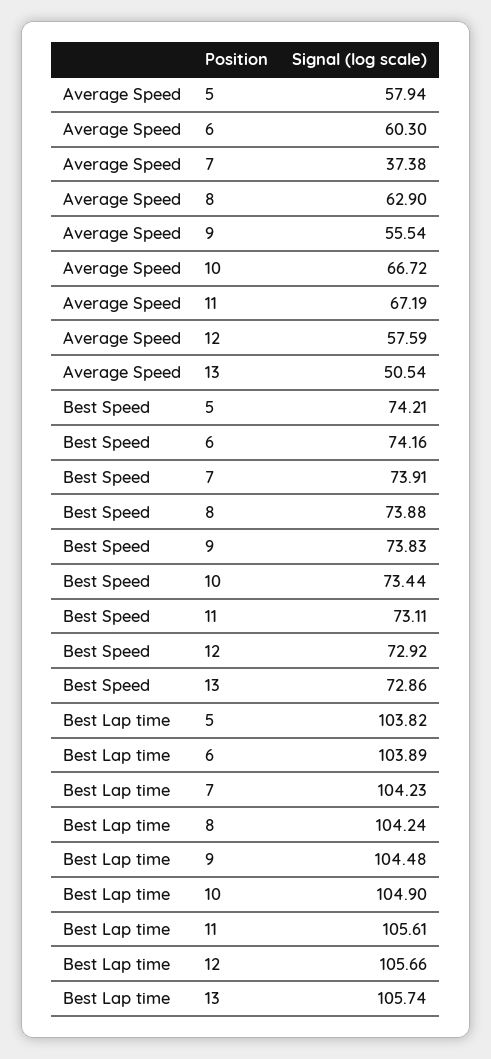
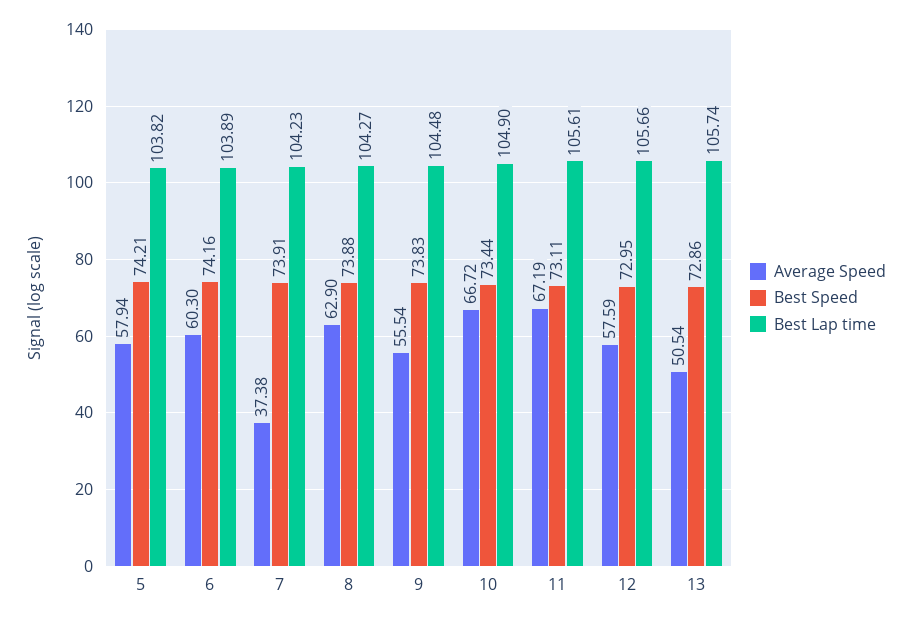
  {
    "Average Speed": {
      "5": 57.94,
      "6": 60.3,
      "7": 37.38,
      "8": 62.9,
      "9": 55.54,
      "10": 66.72,
      "11": 67.19,
      "12": 57.59,
      "13": 50.54
    },
    "Best Speed": {
      "5": 74.21,
      "6": 74.16,
      "7": 73.91,
      "8": 73.88,
      "9": 73.83,
      "10": 73.44,
      "11": 73.11,
-     "12": 72.92,
+     "12": 72.95,
      "13": 72.86
    },
    "Best Lap time": {
      "5": 103.82,
      "6": 103.89,
      "7": 104.23,
-     "8": 104.24,
+     "8": 104.27,
      "9": 104.48,
      "10": 104.9,
      "11": 105.61,
      "12": 105.66,
      "13": 105.74
    }
  }

